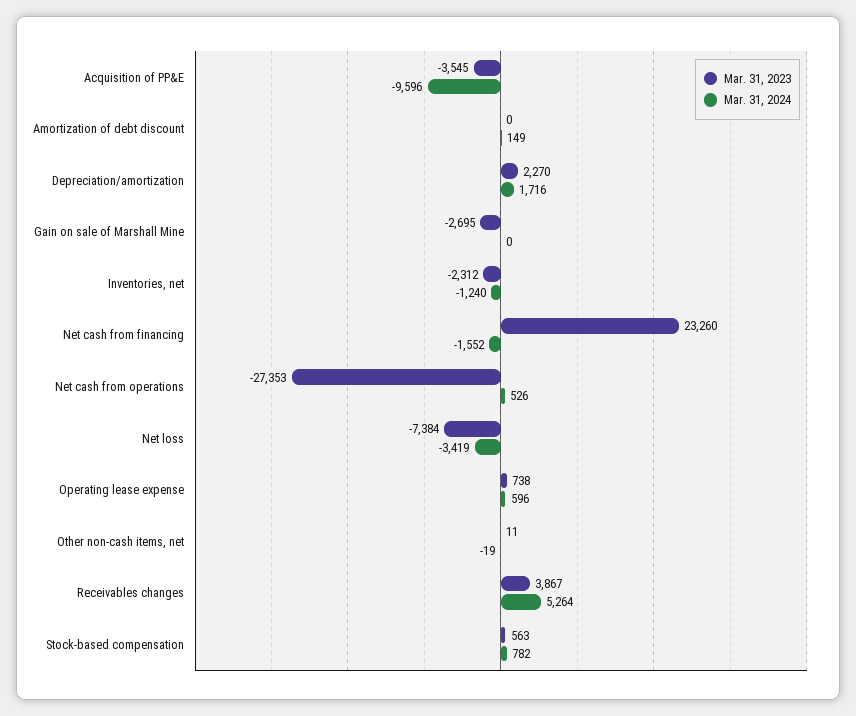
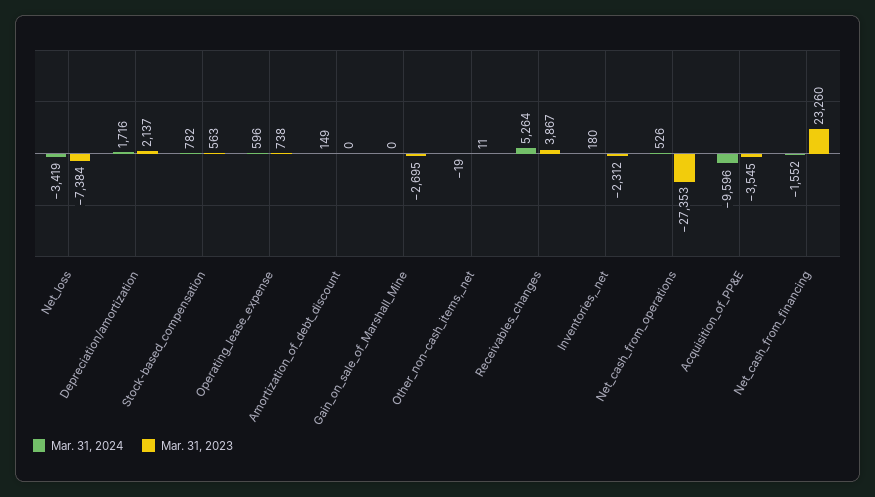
  {
    "Mar. 31, 2023": {
      "Acquisition of PP&E": -3545,
      "Amortization of debt discount": 0,
-     "Depreciation/amortization": 2270,
+     "Depreciation/amortization": 2137,
      "Gain on sale of Marshall Mine": -2695,
      "Inventories, net": -2312,
      "Net cash from financing": 23260,
      "Net cash from operations": -27353,
      "Net loss": -7384,
      "Operating lease expense": 738,
      "Other non-cash items, net": 11,
      "Receivables changes": 3867,
      "Stock-based compensation": 563
    },
    "Mar. 31, 2024": {
      "Acquisition of PP&E": -9596,
      "Amortization of debt discount": 149,
      "Depreciation/amortization": 1716,
      "Gain on sale of Marshall Mine": 0,
-     "Inventories, net": -1240,
+     "Inventories, net": 180,
      "Net cash from financing": -1552,
      "Net cash from operations": 526,
      "Net loss": -3419,
      "Operating lease expense": 596,
      "Other non-cash items, net": -19,
      "Receivables changes": 5264,
      "Stock-based compensation": 782
    }
  }

